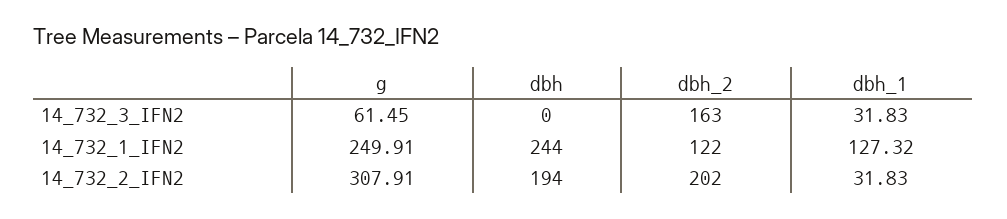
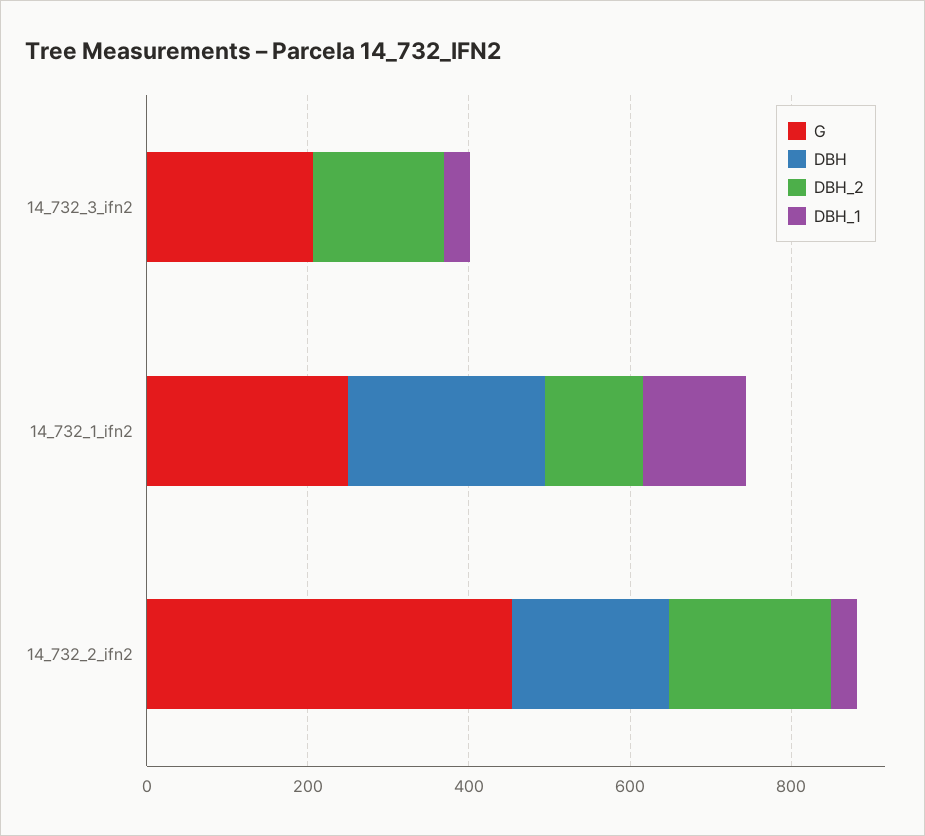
  {
    "g": {
-     "14_732_3_IFN2": 61.45,
+     "14_732_3_IFN2": 200,
      "14_732_1_IFN2": 249.91,
-     "14_732_2_IFN2": 307.91
+     "14_732_2_IFN2": 450
    },
    "dbh": {
      "14_732_3_IFN2": 0,
      "14_732_1_IFN2": 244,
      "14_732_2_IFN2": 194
    },
    "dbh_2": {
      "14_732_3_IFN2": 163,
      "14_732_1_IFN2": 122,
      "14_732_2_IFN2": 202
    },
    "dbh_1": {
      "14_732_3_IFN2": 31.83,
      "14_732_1_IFN2": 127.32,
      "14_732_2_IFN2": 31.83
    }
  }

